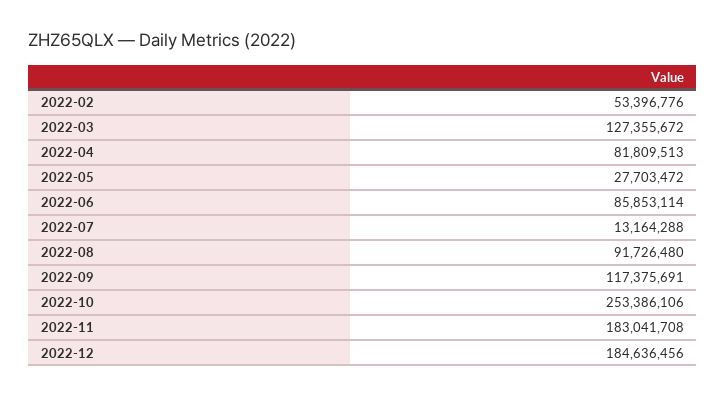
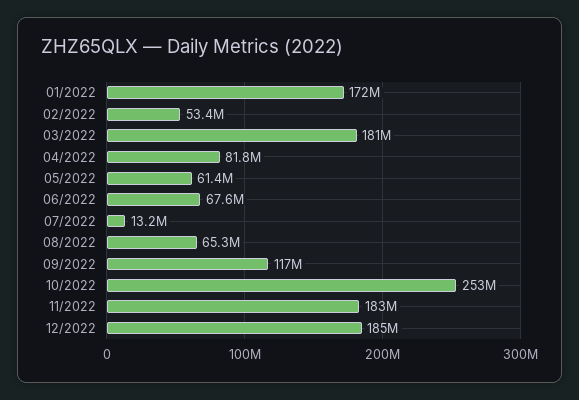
  {
    "2022-02": 53396776,
-   "2022-03": 127355672,
+   "2022-03": 181000000,
    "2022-04": 81809513,
-   "2022-05": 27703472,
+   "2022-05": 61400000,
-   "2022-06": 85853114,
+   "2022-06": 67600000,
    "2022-07": 13164288,
-   "2022-08": 91726480,
+   "2022-08": 65300000,
    "2022-09": 117375691,
    "2022-10": 253386106,
    "2022-11": 183041708,
-   "2022-12": 184636456
+   "2022-12": 184636456,
+   "01/2022": 172000000
  }

